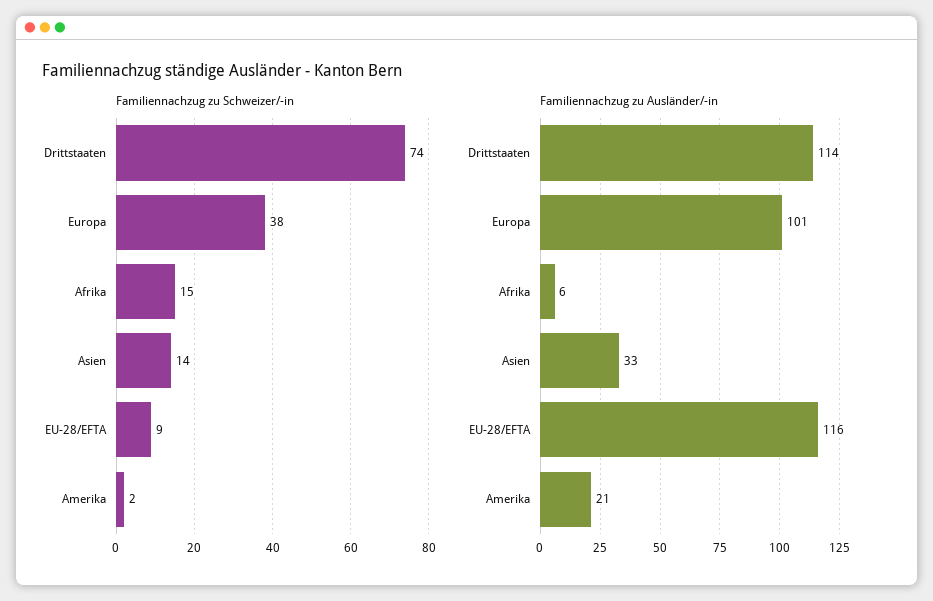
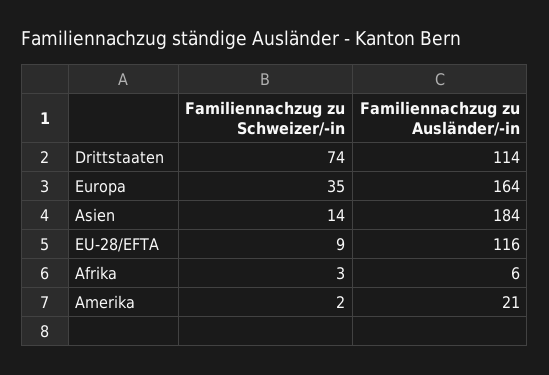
  {
    "Familiennachzug zu Schweizer/-in": {
      "Drittstaaten": 74,
-     "Europa": 38,
+     "Europa": 35,
-     "Afrika": 15,
+     "Afrika": 3,
      "Asien": 14,
      "EU-28/EFTA": 9,
      "Amerika": 2
    },
    "Familiennachzug zu Ausländer/-in": {
      "Drittstaaten": 114,
-     "Europa": 101,
+     "Europa": 164,
      "Afrika": 6,
-     "Asien": 33,
+     "Asien": 184,
      "EU-28/EFTA": 116,
      "Amerika": 21
    }
  }

